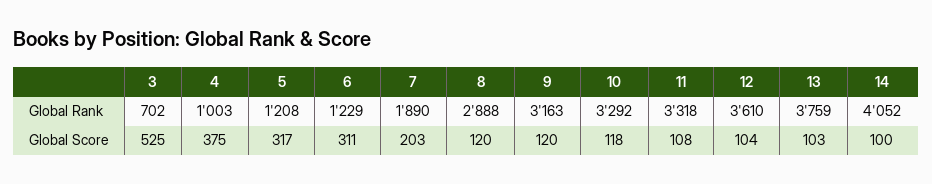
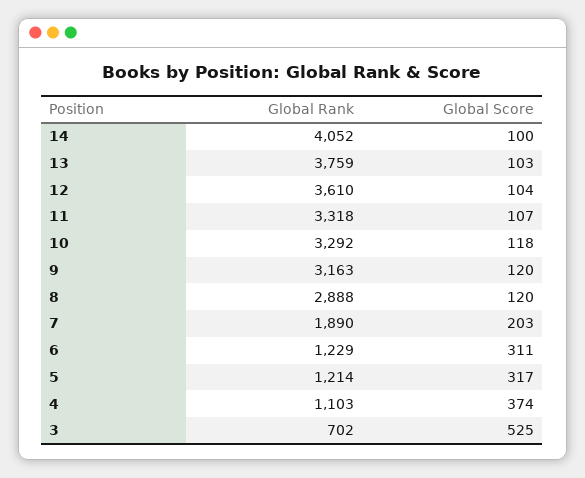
  {
    "3": {
      "Global Rank": 702,
      "Global Score": 525
    },
    "4": {
-     "Global Rank": 1003,
+     "Global Rank": 1103,
-     "Global Score": 375
+     "Global Score": 374
    },
    "5": {
-     "Global Rank": 1208,
+     "Global Rank": 1214,
      "Global Score": 317
    },
    "6": {
      "Global Rank": 1229,
      "Global Score": 311
    },
    "7": {
      "Global Rank": 1890,
      "Global Score": 203
    },
    "8": {
      "Global Rank": 2888,
      "Global Score": 120
    },
    "9": {
      "Global Rank": 3163,
      "Global Score": 120
    },
    "10": {
      "Global Rank": 3292,
      "Global Score": 118
    },
    "11": {
      "Global Rank": 3318,
-     "Global Score": 108
+     "Global Score": 107
    },
    "12": {
      "Global Rank": 3610,
      "Global Score": 104
    },
    "13": {
      "Global Rank": 3759,
      "Global Score": 103
    },
    "14": {
      "Global Rank": 4052,
      "Global Score": 100
    }
  }

